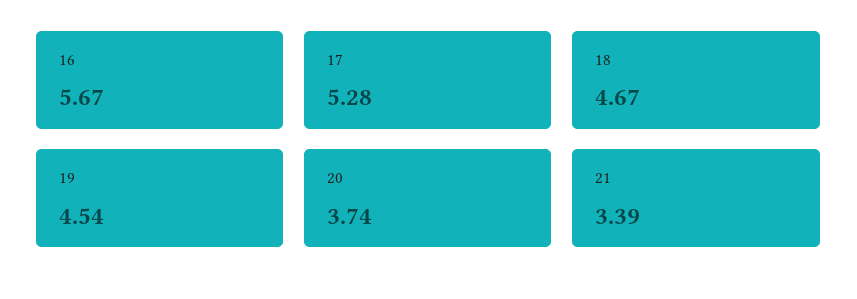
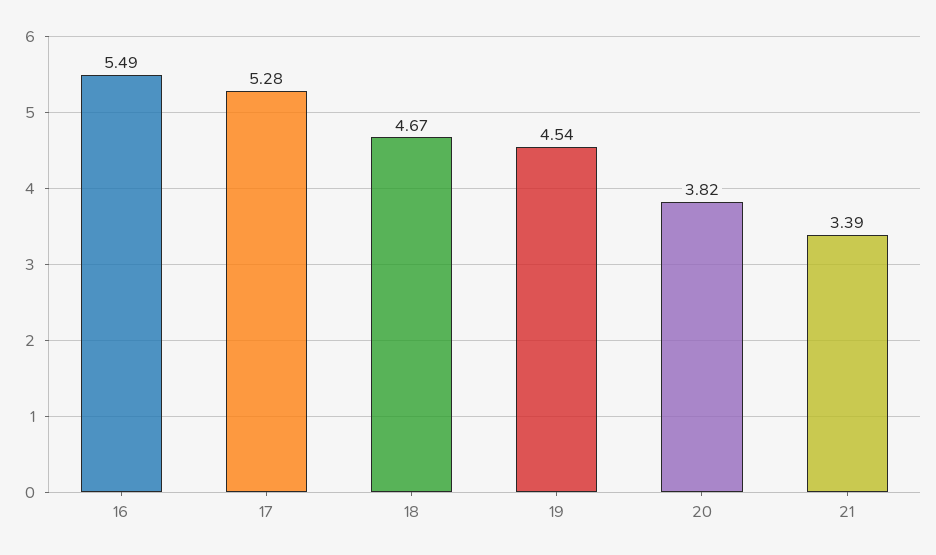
  {
-   "16": 5.67,
+   "16": 5.49,
    "17": 5.28,
    "18": 4.67,
    "19": 4.54,
-   "20": 3.74,
+   "20": 3.82,
    "21": 3.39
  }

